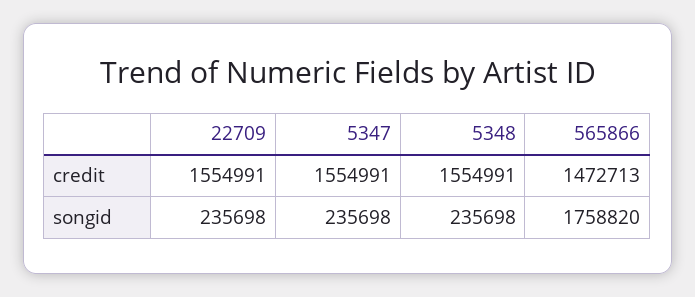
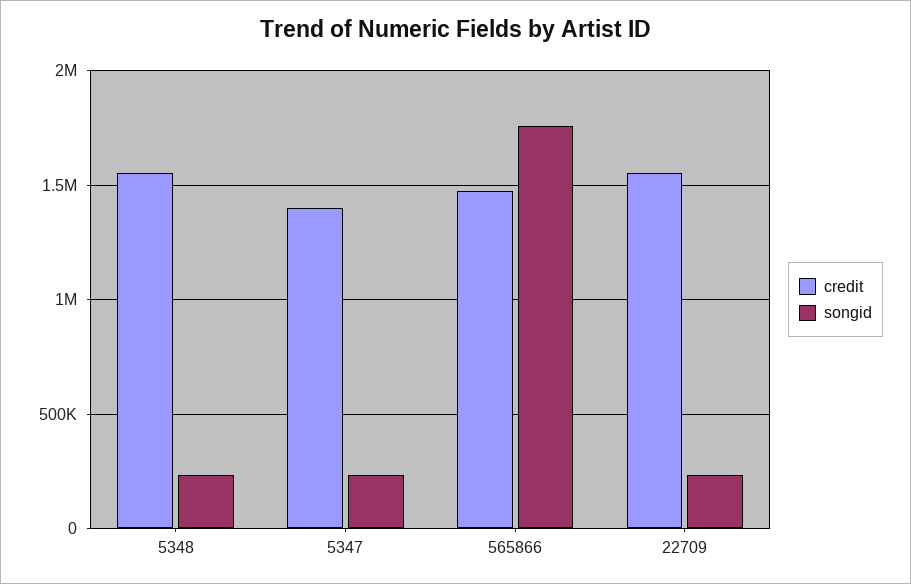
  {
    "credit": {
      "22709": 1554991,
-     "5347": 1554991,
+     "5347": 1400000,
      "5348": 1554991,
      "565866": 1472713
    },
    "songid": {
      "22709": 235698,
      "5347": 235698,
      "5348": 235698,
      "565866": 1758820
    }
  }

